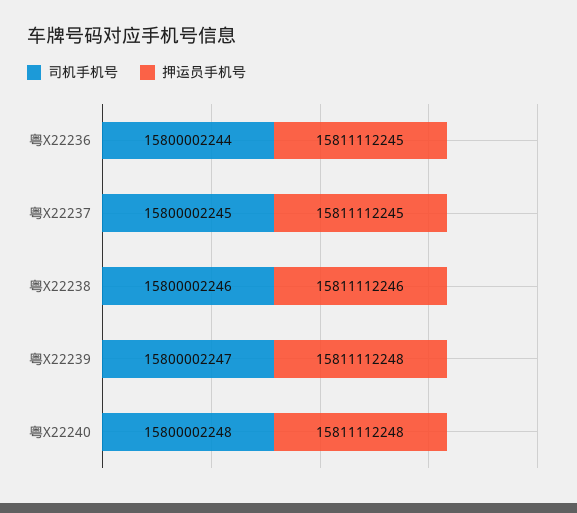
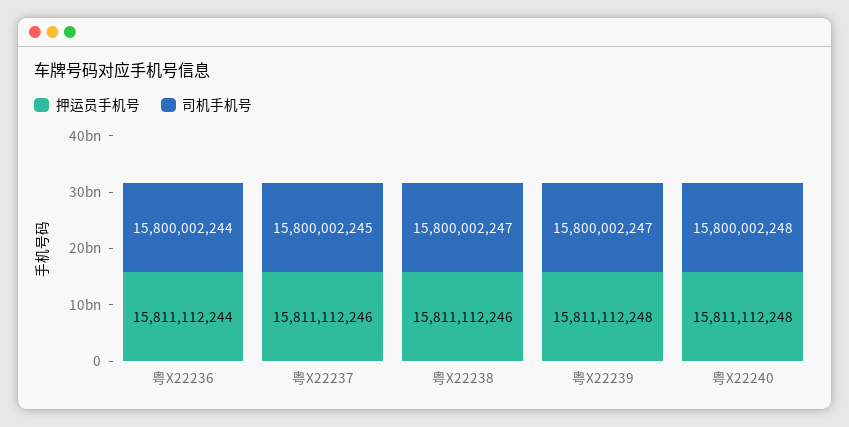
  {
    "司机手机号": {
      "粤X22236": 15800002244,
      "粤X22237": 15800002245,
-     "粤X22238": 15800002246,
+     "粤X22238": 15800002247,
      "粤X22239": 15800002247,
      "粤X22240": 15800002248
    },
    "押运员手机号": {
-     "粤X22236": 15811112245,
+     "粤X22236": 15811112244,
-     "粤X22237": 15811112245,
+     "粤X22237": 15811112246,
      "粤X22238": 15811112246,
      "粤X22239": 15811112248,
      "粤X22240": 15811112248
    }
  }

